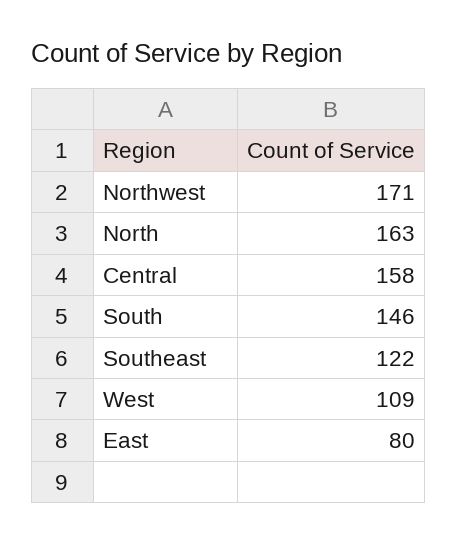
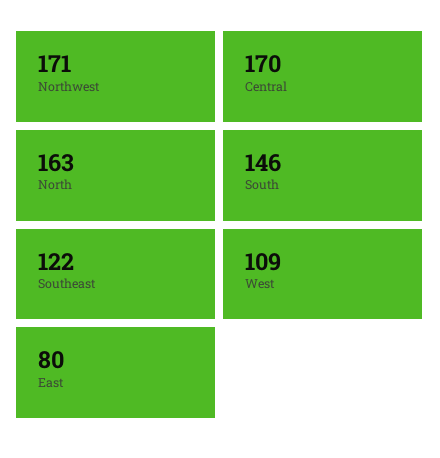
  {
    "Northwest": 171,
    "North": 163,
-   "Central": 158,
+   "Central": 170,
    "South": 146,
    "Southeast": 122,
    "West": 109,
    "East": 80
  }

